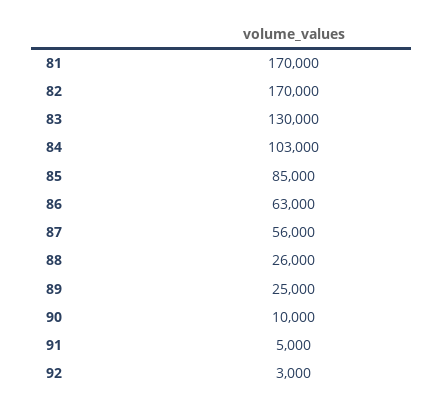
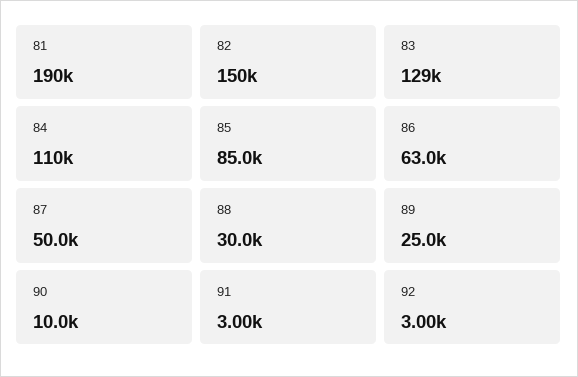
  {
-   "81": 170000,
+   "81": 190000,
-   "82": 170000,
+   "82": 150000,
-   "83": 130000,
+   "83": 129000,
-   "84": 103000,
+   "84": 110000,
    "85": 85000,
    "86": 63000,
-   "87": 56000,
+   "87": 50000,
-   "88": 26000,
+   "88": 30000,
    "89": 25000,
    "90": 10000,
-   "91": 5000,
+   "91": 3000,
    "92": 3000
  }

